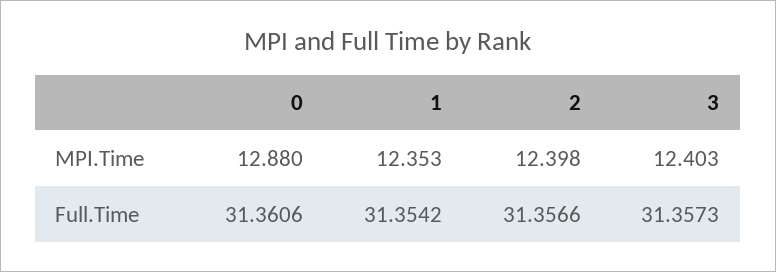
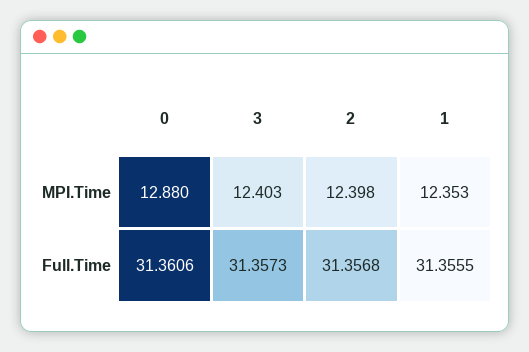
  {
    "0": {
      "MPI.Time": 12.88,
      "Full.Time": 31.3606
    },
    "1": {
      "MPI.Time": 12.353,
-     "Full.Time": 31.3542
+     "Full.Time": 31.3555
    },
    "2": {
      "MPI.Time": 12.398,
-     "Full.Time": 31.3566
+     "Full.Time": 31.3568
    },
    "3": {
      "MPI.Time": 12.403,
      "Full.Time": 31.3573
    }
  }

